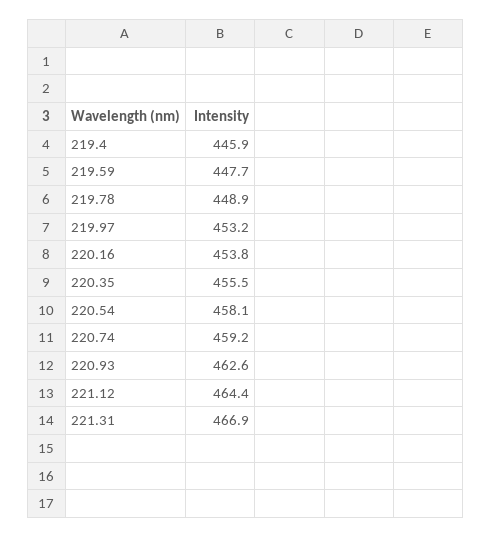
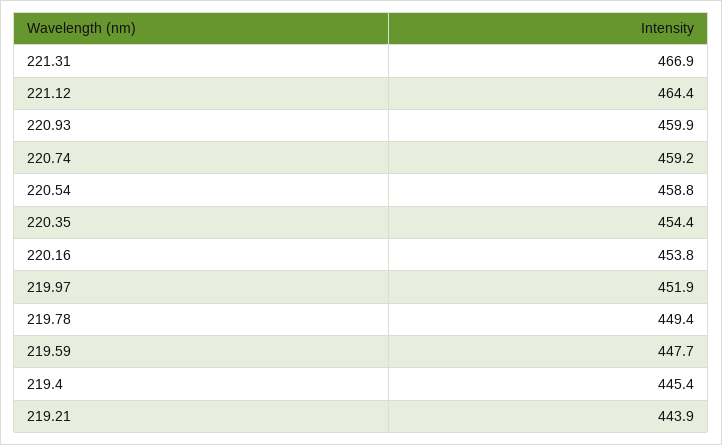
  {
-   "219.4": 445.9,
+   "219.4": 445.4,
    "219.59": 447.7,
-   "219.78": 448.9,
+   "219.78": 449.4,
-   "219.97": 453.2,
+   "219.97": 451.9,
    "220.16": 453.8,
-   "220.35": 455.5,
+   "220.35": 454.4,
-   "220.54": 458.1,
+   "220.54": 458.8,
    "220.74": 459.2,
-   "220.93": 462.6,
+   "220.93": 459.9,
    "221.12": 464.4,
-   "221.31": 466.9
+   "221.31": 466.9,
+   "219.21": 443.9
  }

